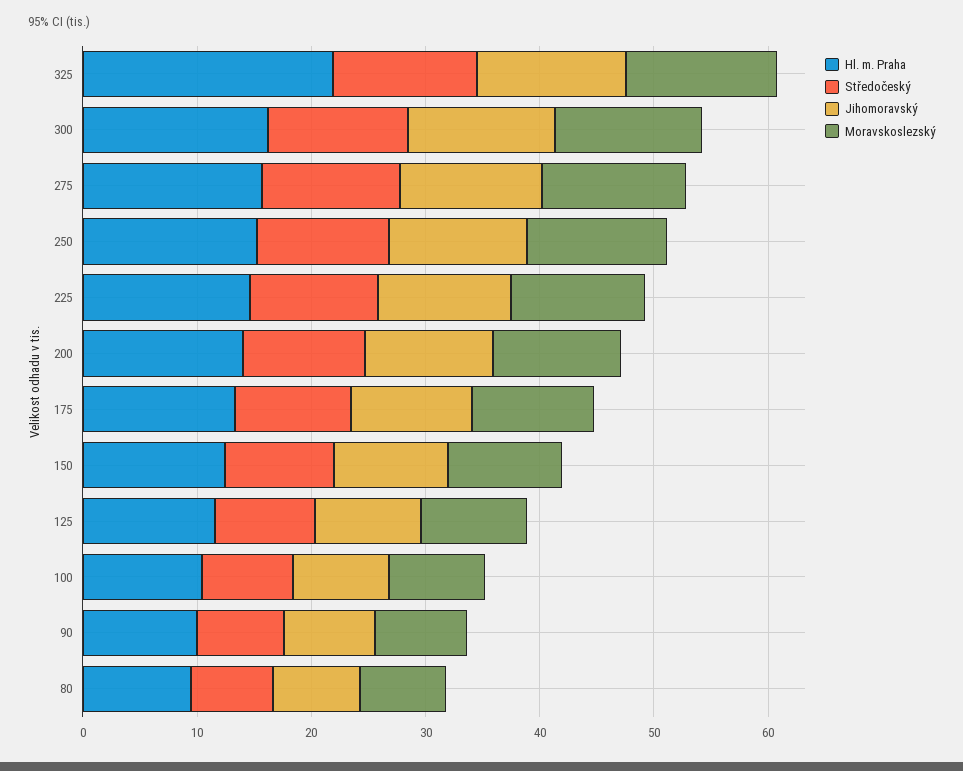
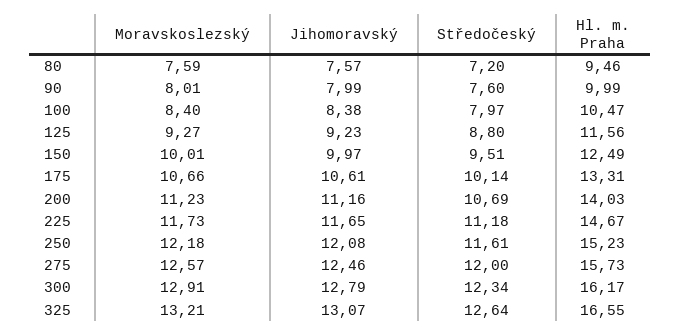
  {
    "Hl. m. Praha": {
-     "325": 22,
+     "325": 16.55,
      "300": 16.17,
      "275": 15.73,
      "250": 15.23,
      "225": 14.67,
      "200": 14.03,
      "175": 13.31,
      "150": 12.49,
      "125": 11.56,
      "100": 10.47,
      "90": 9.99,
      "80": 9.46
    },
    "Středočeský": {
      "325": 12.64,
      "300": 12.34,
      "275": 12,
      "250": 11.61,
      "225": 11.18,
      "200": 10.69,
      "175": 10.14,
      "150": 9.51,
      "125": 8.8,
      "100": 7.97,
      "90": 7.6,
      "80": 7.2
    },
    "Jihomoravský": {
      "325": 13.07,
      "300": 12.79,
      "275": 12.46,
      "250": 12.08,
      "225": 11.65,
      "200": 11.16,
      "175": 10.61,
      "150": 9.97,
      "125": 9.23,
      "100": 8.38,
      "90": 7.99,
      "80": 7.57
    },
    "Moravskoslezský": {
      "325": 13.21,
      "300": 12.91,
      "275": 12.57,
      "250": 12.18,
      "225": 11.73,
      "200": 11.23,
      "175": 10.66,
      "150": 10.01,
      "125": 9.27,
      "100": 8.4,
      "90": 8.01,
      "80": 7.59
    }
  }

